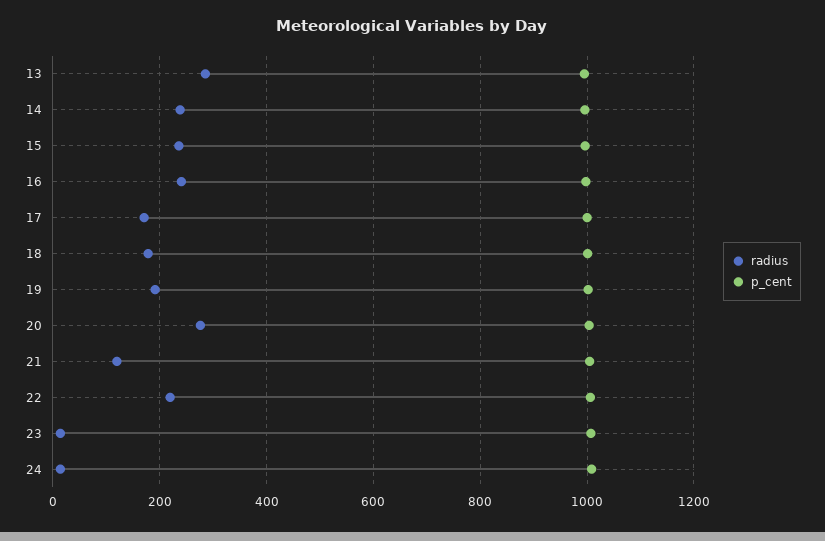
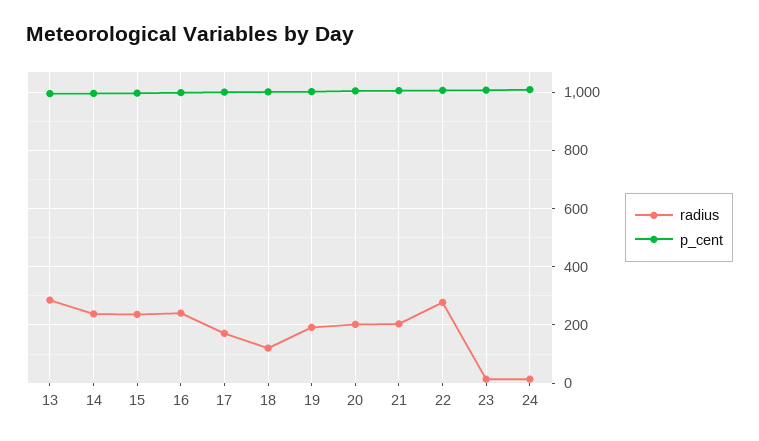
  {
    "radius": {
      "13": 280,
      "14": 240,
      "15": 240,
      "16": 240,
      "17": 180,
-     "18": 180,
+     "18": 125,
      "19": 200,
-     "20": 280,
+     "20": 200,
-     "21": 120,
+     "21": 200,
-     "22": 220,
+     "22": 275,
      "23": 20,
      "24": 20
    },
    "p_cent": {
      "13": 1000,
      "14": 1000,
      "15": 1000,
      "16": 1000,
      "17": 1000,
      "18": 1000,
      "19": 1000,
      "20": 1000,
      "21": 1000,
      "22": 1000,
      "23": 1000,
      "24": 1000
    }
  }

